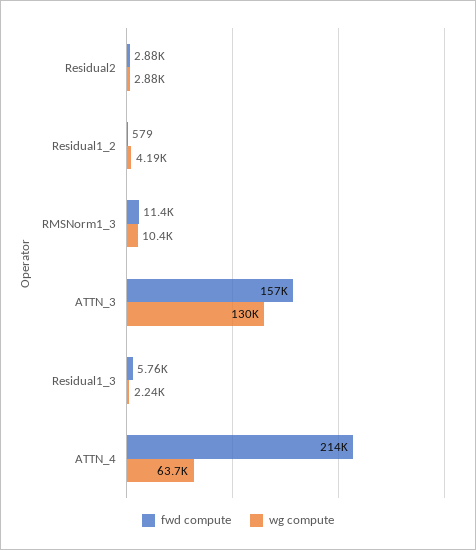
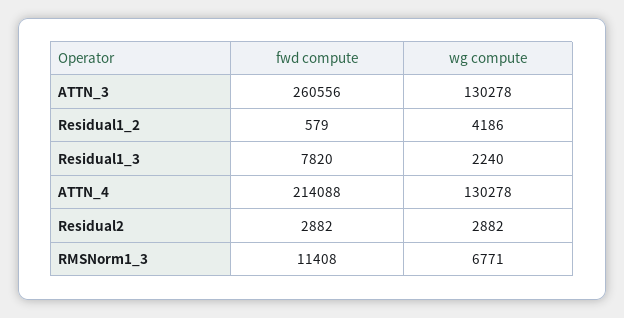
  {
    "fwd compute": {
      "Residual2": 2882,
      "Residual1_2": 579,
      "RMSNorm1_3": 11408,
-     "ATTN_3": 157000,
+     "ATTN_3": 260556,
-     "Residual1_3": 5760,
+     "Residual1_3": 7820,
      "ATTN_4": 214088
    },
    "wg compute": {
      "Residual2": 2882,
      "Residual1_2": 4186,
-     "RMSNorm1_3": 10400,
+     "RMSNorm1_3": 6771,
      "ATTN_3": 130278,
      "Residual1_3": 2240,
-     "ATTN_4": 63700
+     "ATTN_4": 130278
    }
  }

